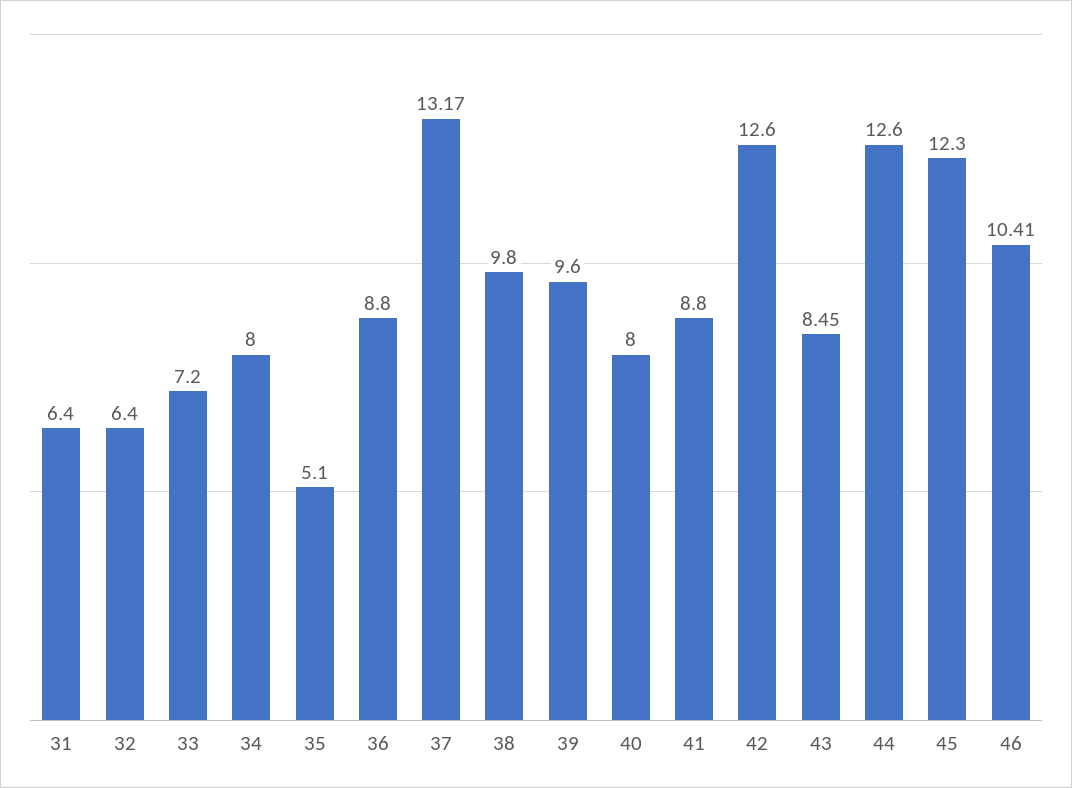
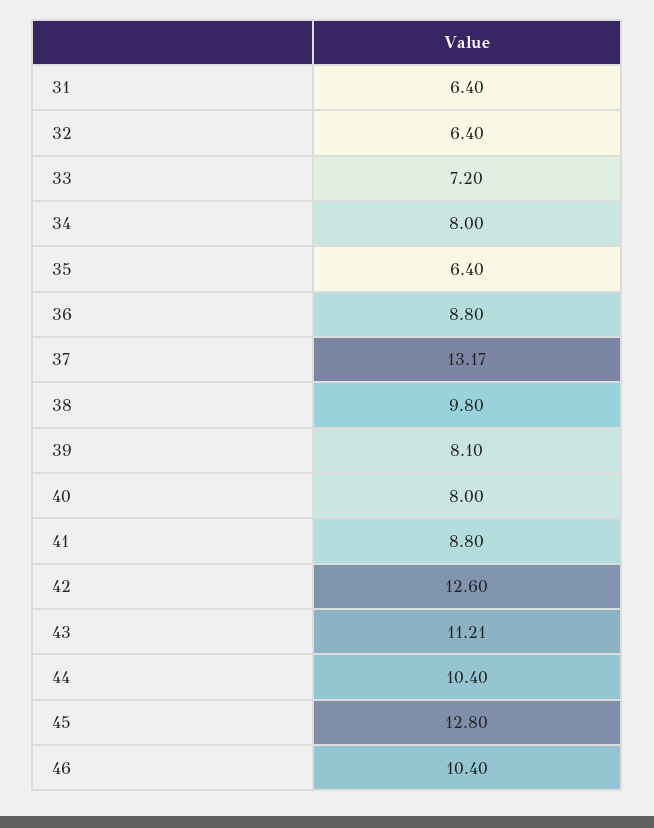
  {
    "31": 6.4,
    "32": 6.4,
    "33": 7.2,
    "34": 8,
-   "35": 5.1,
+   "35": 6.4,
    "36": 8.8,
    "37": 13.17,
    "38": 9.8,
-   "39": 9.6,
+   "39": 8.1,
    "40": 8,
    "41": 8.8,
    "42": 12.6,
-   "43": 8.45,
+   "43": 11.21,
-   "44": 12.6,
+   "44": 10.4,
-   "45": 12.3,
+   "45": 12.8,
-   "46": 10.41
+   "46": 10.4
  }

